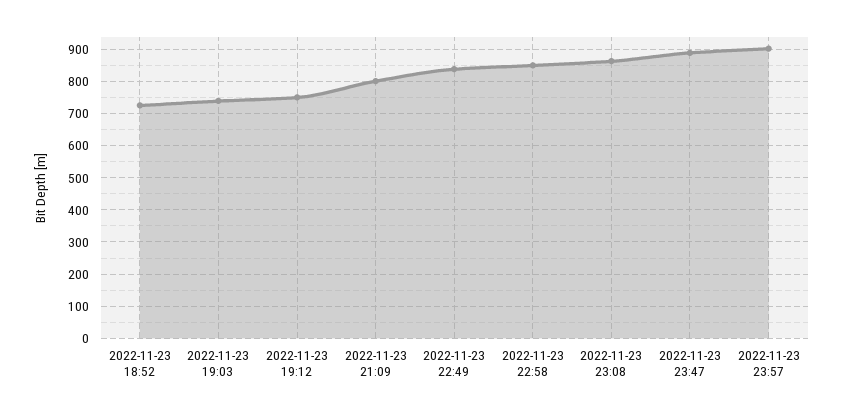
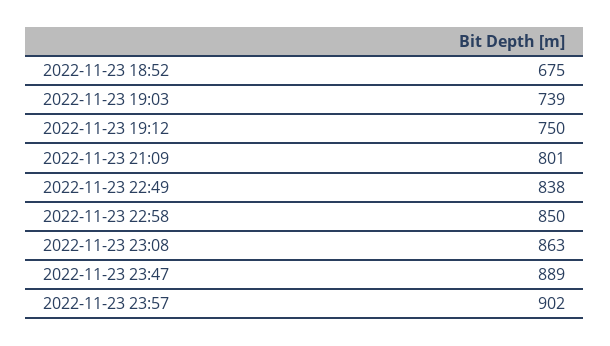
  {
-   "2022-11-23 18:52": 720,
+   "2022-11-23 18:52": 675,
    "2022-11-23 19:03": 739,
    "2022-11-23 19:12": 750,
    "2022-11-23 21:09": 801,
    "2022-11-23 22:49": 838,
    "2022-11-23 22:58": 850,
    "2022-11-23 23:08": 863,
    "2022-11-23 23:47": 889,
    "2022-11-23 23:57": 902
  }

